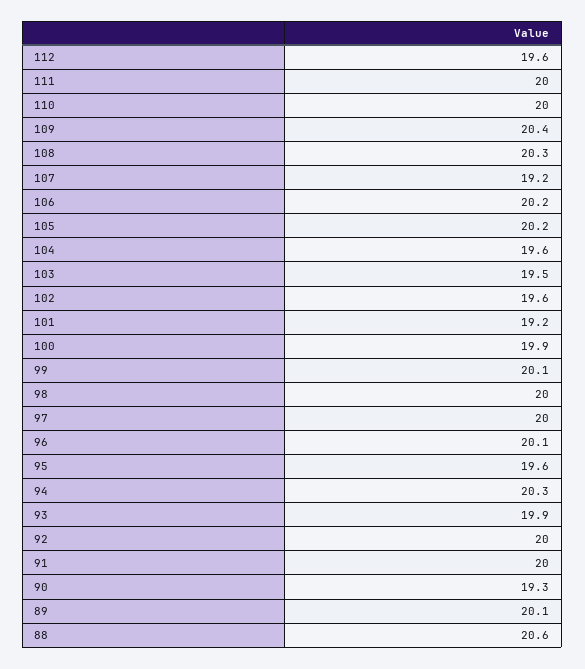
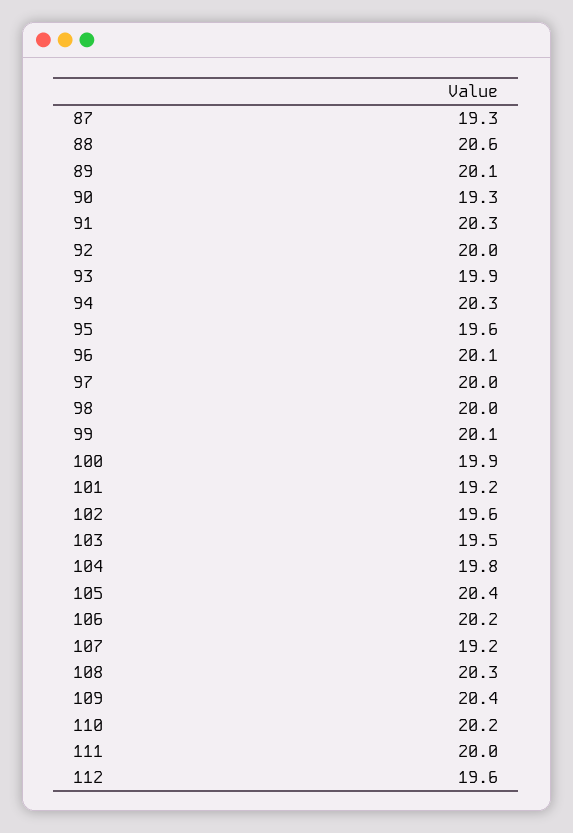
  {
    "112": 19.6,
    "111": 20,
-   "110": 20,
+   "110": 20.2,
    "109": 20.4,
    "108": 20.3,
    "107": 19.2,
    "106": 20.2,
-   "105": 20.2,
+   "105": 20.4,
-   "104": 19.6,
+   "104": 19.8,
    "103": 19.5,
    "102": 19.6,
    "101": 19.2,
    "100": 19.9,
    "99": 20.1,
    "98": 20,
    "97": 20,
    "96": 20.1,
    "95": 19.6,
    "94": 20.3,
    "93": 19.9,
    "92": 20,
-   "91": 20,
+   "91": 20.3,
    "90": 19.3,
    "89": 20.1,
-   "88": 20.6
+   "88": 20.6,
+   "87": 19.3
  }

